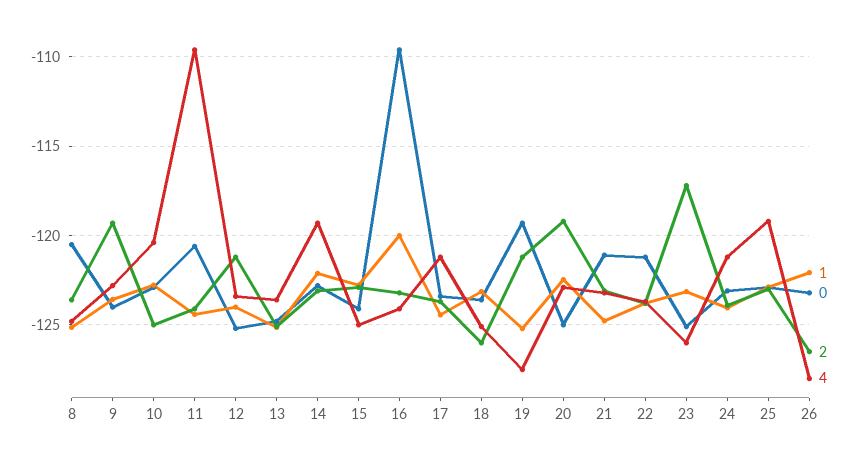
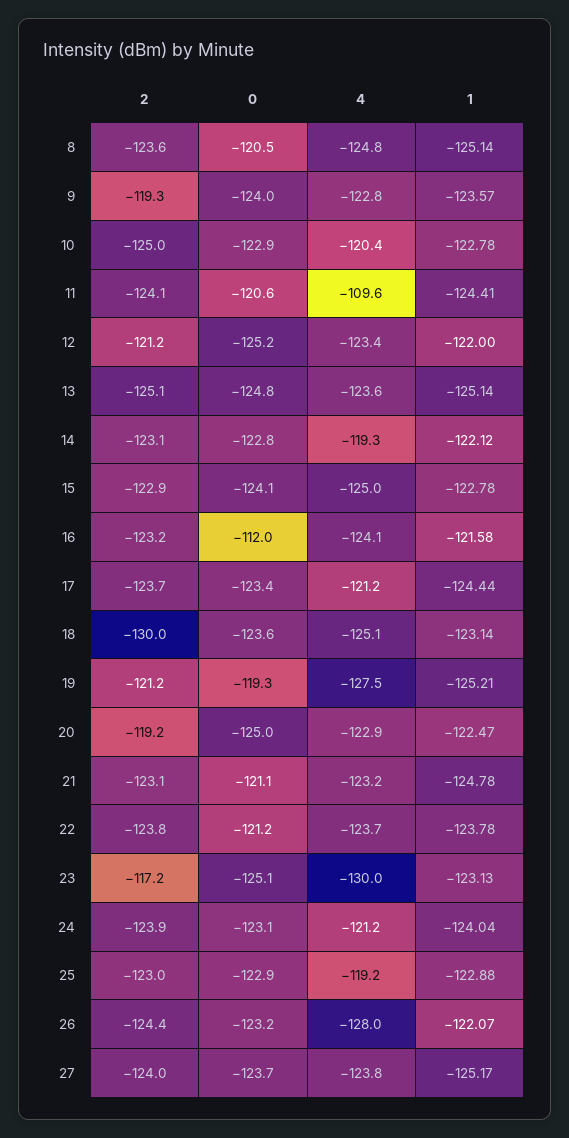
  {
    "1": {
      "8": -125.14,
      "9": -123.57,
      "10": -122.78,
      "11": -124.41,
-     "12": -124,
+     "12": -122,
      "13": -125.14,
      "14": -122.12,
      "15": -122.78,
-     "16": -120,
+     "16": -121.58,
      "17": -124.44,
      "18": -123.14,
      "19": -125.21,
      "20": -122.47,
      "21": -124.78,
      "22": -123.78,
      "23": -123.13,
      "24": -124.04,
      "25": -122.88,
-     "26": -122.07
+     "26": -122.07,
+     "27": -125.17
    },
    "0": {
      "8": -120.5,
      "9": -124,
      "10": -122.9,
      "11": -120.6,
      "12": -125.2,
      "13": -124.8,
      "14": -122.8,
      "15": -124.1,
-     "16": -109.5,
+     "16": -112,
      "17": -123.4,
      "18": -123.6,
      "19": -119.3,
      "20": -125,
      "21": -121.1,
      "22": -121.2,
      "23": -125.1,
      "24": -123.1,
      "25": -122.9,
-     "26": -123.2
+     "26": -123.2,
+     "27": -123.7
    },
    "2": {
      "8": -123.6,
      "9": -119.3,
      "10": -125,
      "11": -124.1,
      "12": -121.2,
      "13": -125.1,
      "14": -123.1,
      "15": -122.9,
      "16": -123.2,
      "17": -123.7,
-     "18": -126,
+     "18": -130,
      "19": -121.2,
      "20": -119.2,
      "21": -123.1,
      "22": -123.8,
      "23": -117.2,
      "24": -123.9,
      "25": -123,
-     "26": -126.5
+     "26": -124.4,
+     "27": -124
    },
    "4": {
      "8": -124.8,
      "9": -122.8,
      "10": -120.4,
      "11": -109.6,
      "12": -123.4,
      "13": -123.6,
      "14": -119.3,
      "15": -125,
      "16": -124.1,
      "17": -121.2,
      "18": -125.1,
      "19": -127.5,
      "20": -122.9,
      "21": -123.2,
      "22": -123.7,
-     "23": -126,
+     "23": -130,
      "24": -121.2,
      "25": -119.2,
-     "26": -128
+     "26": -128,
+     "27": -123.8
    }
  }

